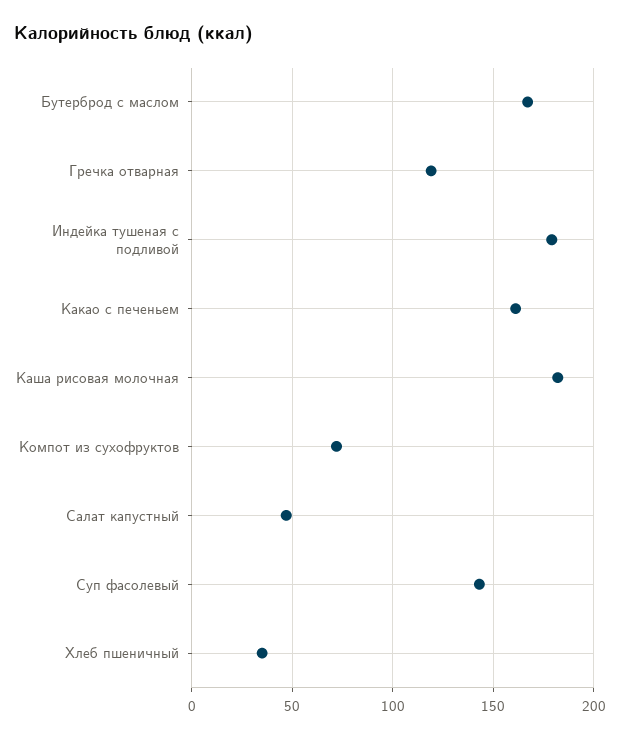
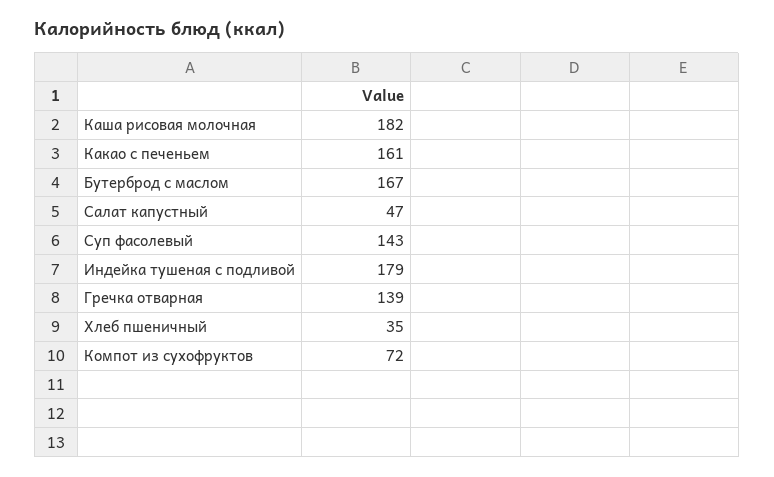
  {
    "Бутерброд с маслом": 167,
-   "Гречка отварная": 120,
+   "Гречка отварная": 139,
    "Индейка тушеная с подливой": 179,
    "Какао с печеньем": 161,
    "Каша рисовая молочная": 182,
    "Компот из сухофруктов": 72,
    "Салат капустный": 47,
    "Суп фасолевый": 143,
    "Хлеб пшеничный": 35
  }

